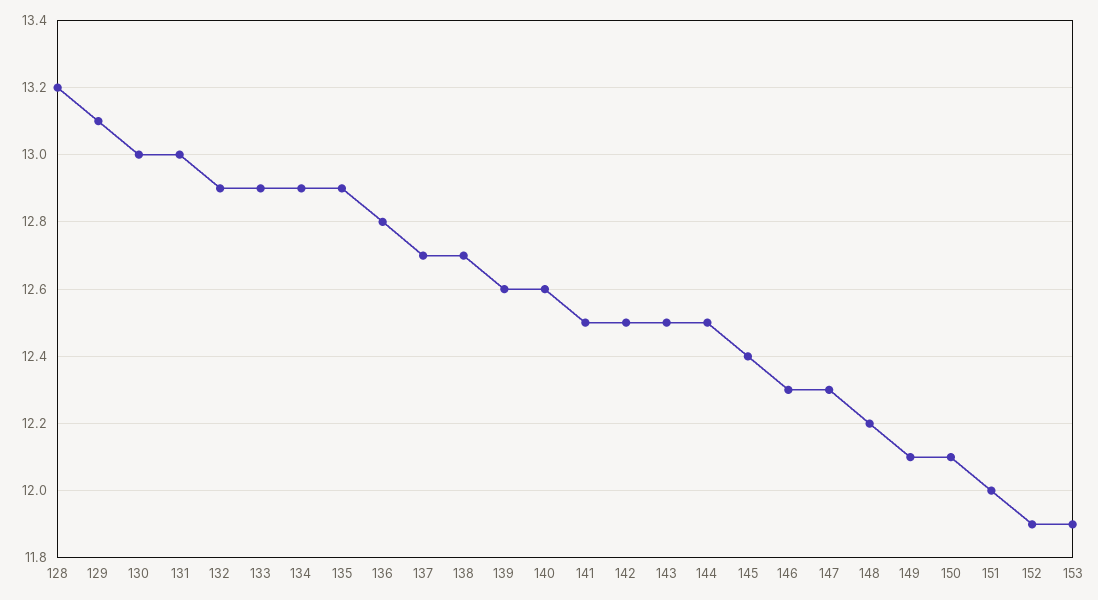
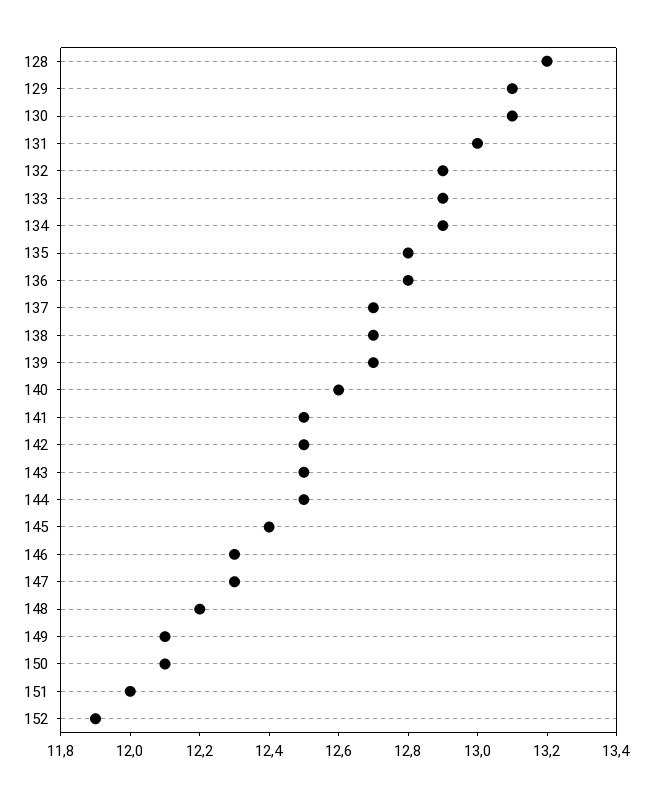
  {
    "128": 13.2,
    "129": 13.1,
-   "130": 13,
+   "130": 13.1,
    "131": 13,
    "132": 12.9,
    "133": 12.9,
    "134": 12.9,
-   "135": 12.9,
+   "135": 12.8,
    "136": 12.8,
    "137": 12.7,
    "138": 12.7,
-   "139": 12.6,
+   "139": 12.7,
    "140": 12.6,
    "141": 12.5,
    "142": 12.5,
    "143": 12.5,
    "144": 12.5,
    "145": 12.4,
    "146": 12.3,
    "147": 12.3,
    "148": 12.2,
    "149": 12.1,
    "150": 12.1,
    "151": 12,
-   "152": 11.9,
+   "152": 11.9
-   "153": 11.9
  }

